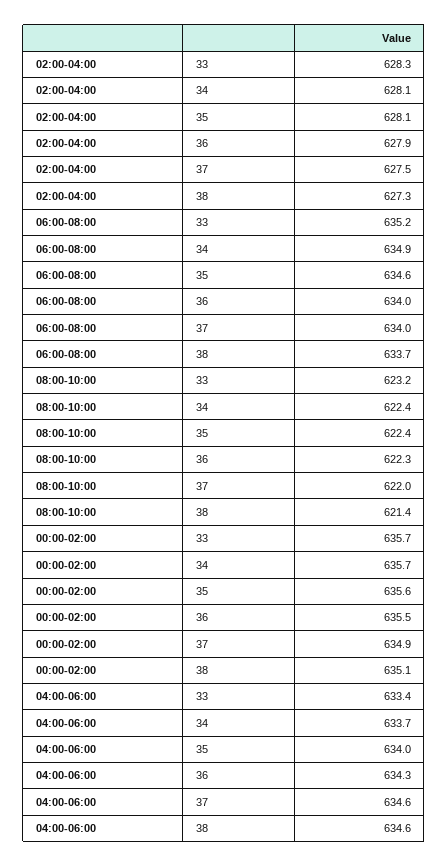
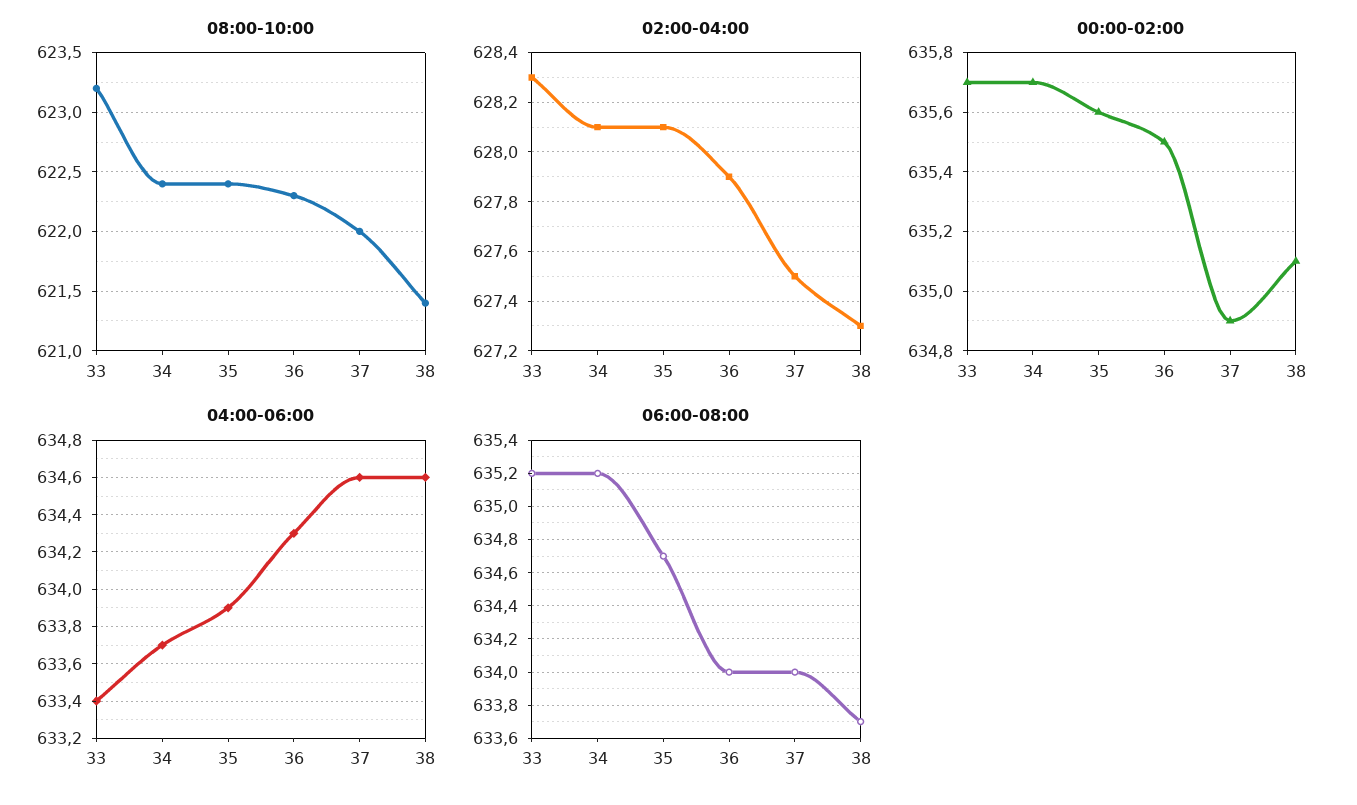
  {
    "02:00-04:00": {
      "33": 628.3,
      "34": 628.1,
      "35": 628.1,
      "36": 627.9,
      "37": 627.5,
      "38": 627.3
    },
    "06:00-08:00": {
      "33": 635.2,
-     "34": 634.9,
+     "34": 635.2,
-     "35": 634.6,
+     "35": 634.7,
      "36": 634,
      "37": 634,
      "38": 633.7
    },
    "08:00-10:00": {
      "33": 623.2,
      "34": 622.4,
      "35": 622.4,
      "36": 622.3,
      "37": 622,
      "38": 621.4
    },
    "00:00-02:00": {
      "33": 635.7,
      "34": 635.7,
      "35": 635.6,
      "36": 635.5,
      "37": 634.9,
      "38": 635.1
    },
    "04:00-06:00": {
      "33": 633.4,
      "34": 633.7,
-     "35": 634,
+     "35": 633.9,
      "36": 634.3,
      "37": 634.6,
      "38": 634.6
    }
  }

